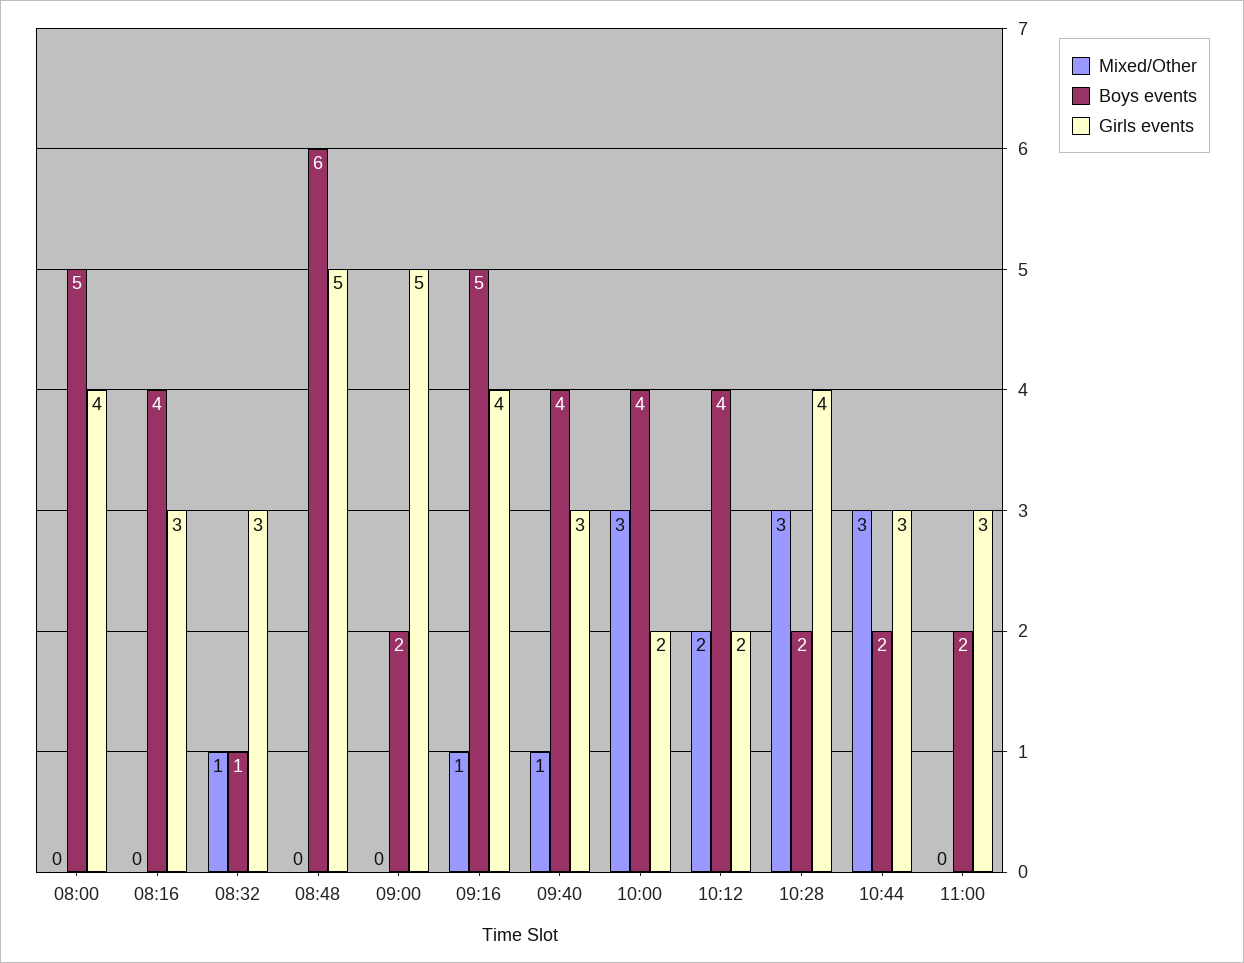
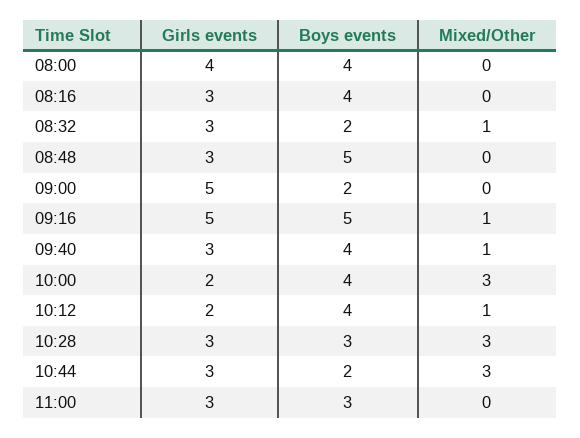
  {
    "Mixed/Other": {
      "08:00": 0,
      "08:16": 0,
      "08:32": 1,
      "08:48": 0,
      "09:00": 0,
      "09:16": 1,
      "09:40": 1,
      "10:00": 3,
-     "10:12": 2,
+     "10:12": 1,
      "10:28": 3,
      "10:44": 3,
      "11:00": 0
    },
    "Boys events": {
-     "08:00": 5,
+     "08:00": 4,
      "08:16": 4,
-     "08:32": 1,
+     "08:32": 2,
-     "08:48": 6,
+     "08:48": 5,
      "09:00": 2,
      "09:16": 5,
      "09:40": 4,
      "10:00": 4,
      "10:12": 4,
-     "10:28": 2,
+     "10:28": 3,
      "10:44": 2,
-     "11:00": 2
+     "11:00": 3
    },
    "Girls events": {
      "08:00": 4,
      "08:16": 3,
      "08:32": 3,
-     "08:48": 5,
+     "08:48": 3,
      "09:00": 5,
-     "09:16": 4,
+     "09:16": 5,
      "09:40": 3,
      "10:00": 2,
      "10:12": 2,
-     "10:28": 4,
+     "10:28": 3,
      "10:44": 3,
      "11:00": 3
    }
  }

